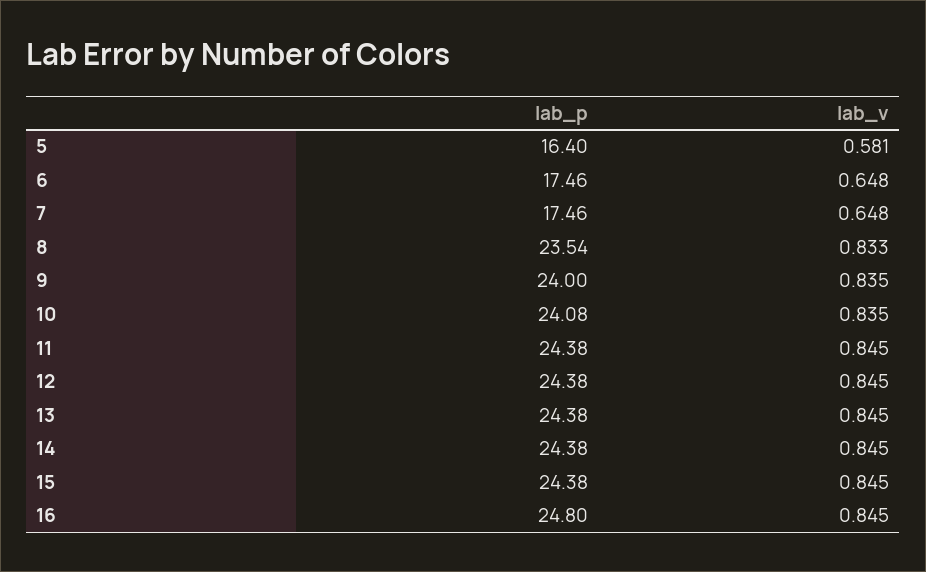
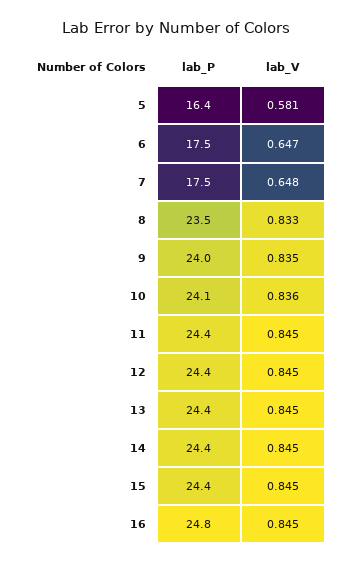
  {
    "lab_p": {
      "5": 16.4,
      "6": 17.46,
      "7": 17.46,
      "8": 23.54,
      "9": 24,
      "10": 24.08,
      "11": 24.38,
      "12": 24.38,
      "13": 24.38,
      "14": 24.38,
      "15": 24.38,
      "16": 24.8
    },
    "lab_v": {
      "5": 0.581,
-     "6": 0.648,
+     "6": 0.647,
      "7": 0.648,
      "8": 0.833,
      "9": 0.835,
-     "10": 0.835,
+     "10": 0.836,
      "11": 0.845,
      "12": 0.845,
      "13": 0.845,
      "14": 0.845,
      "15": 0.845,
      "16": 0.845
    }
  }

